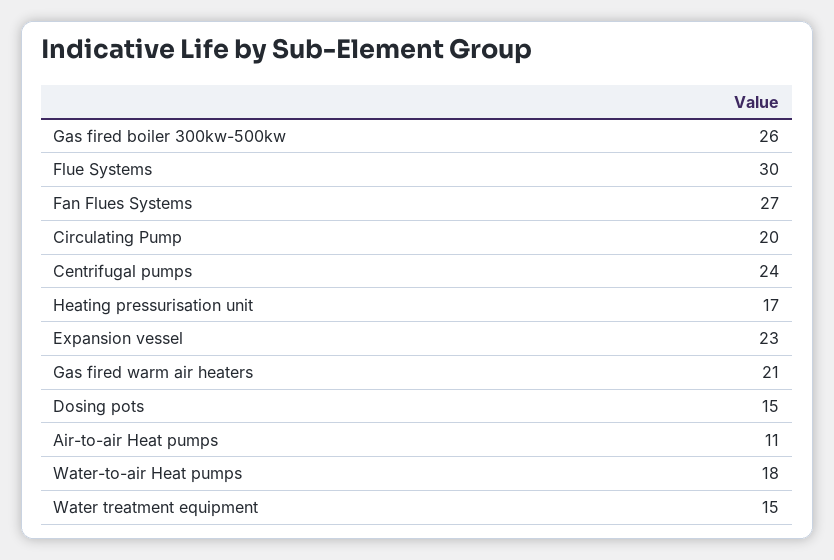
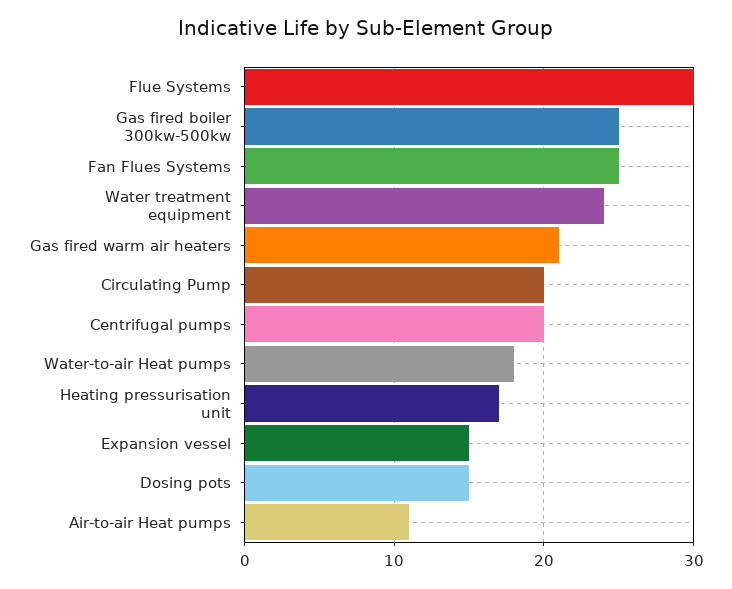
  {
-   "Gas fired boiler 300kw-500kw": 26,
+   "Gas fired boiler 300kw-500kw": 25,
    "Flue Systems": 30,
-   "Fan Flues Systems": 27,
+   "Fan Flues Systems": 25,
    "Circulating Pump": 20,
-   "Centrifugal pumps": 24,
+   "Centrifugal pumps": 20,
    "Heating pressurisation unit": 17,
-   "Expansion vessel": 23,
+   "Expansion vessel": 15,
    "Gas fired warm air heaters": 21,
    "Dosing pots": 15,
    "Air-to-air Heat pumps": 11,
    "Water-to-air Heat pumps": 18,
-   "Water treatment equipment": 15
+   "Water treatment equipment": 24
  }

